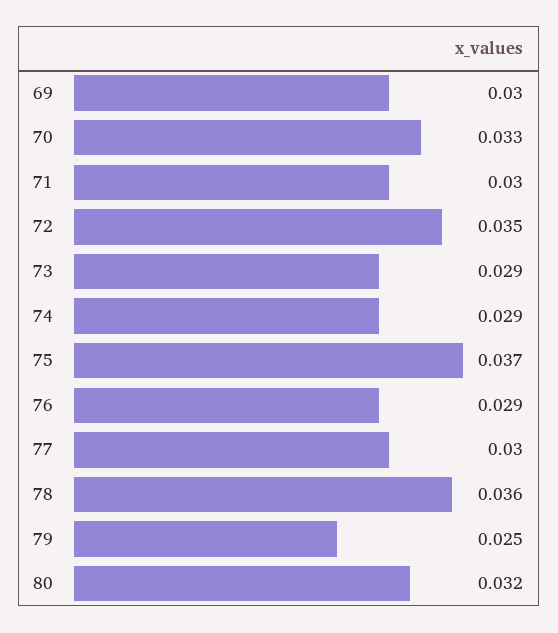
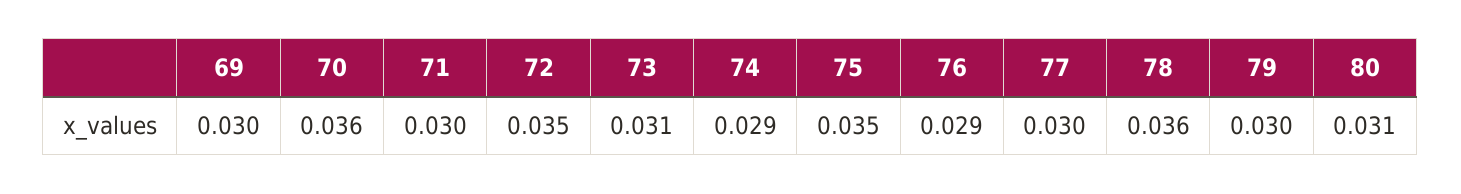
  {
    "69": 0.03,
-   "70": 0.033,
+   "70": 0.036,
    "71": 0.03,
    "72": 0.035,
-   "73": 0.029,
+   "73": 0.031,
    "74": 0.029,
-   "75": 0.037,
+   "75": 0.035,
    "76": 0.029,
    "77": 0.03,
    "78": 0.036,
-   "79": 0.025,
+   "79": 0.03,
-   "80": 0.032
+   "80": 0.031
  }

